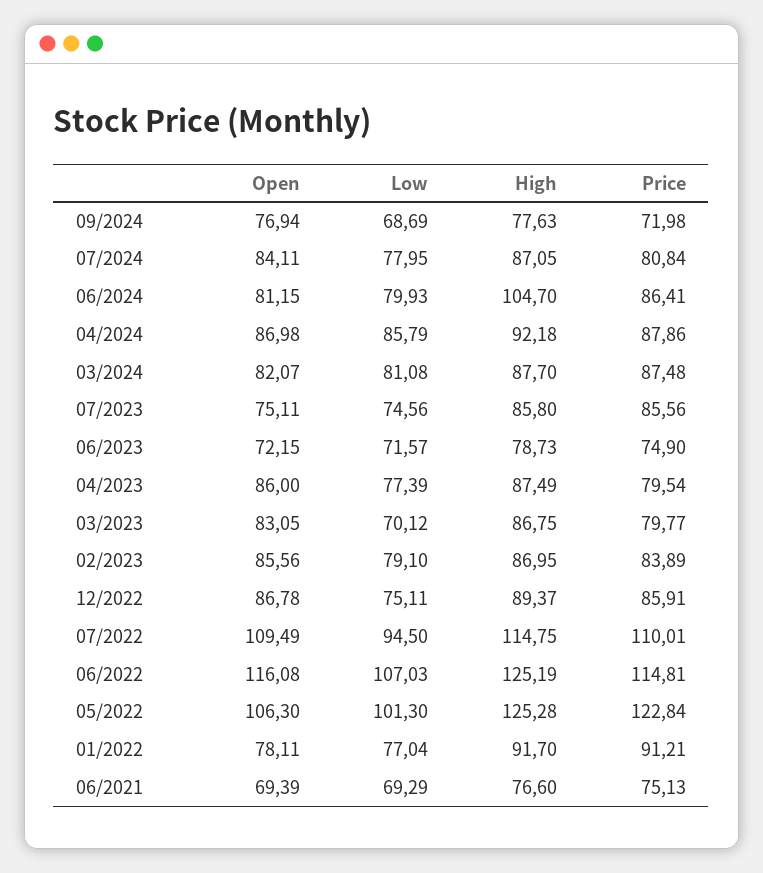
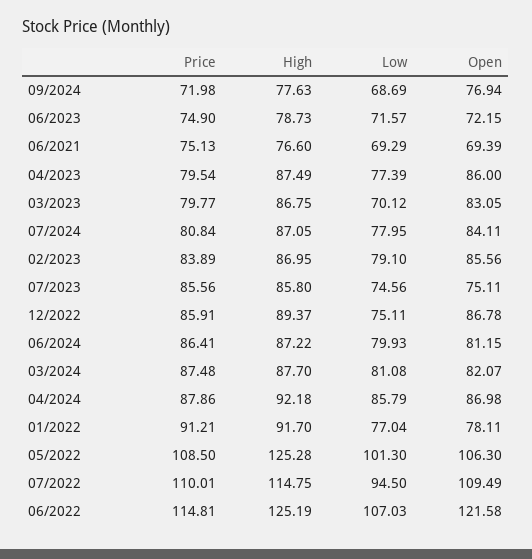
  {
    "Open": {
      "09/2024": 76.94,
      "07/2024": 84.11,
      "06/2024": 81.15,
      "04/2024": 86.98,
      "03/2024": 82.07,
      "07/2023": 75.11,
      "06/2023": 72.15,
      "04/2023": 86,
      "03/2023": 83.05,
      "02/2023": 85.56,
      "12/2022": 86.78,
      "07/2022": 109.49,
-     "06/2022": 116.08,
+     "06/2022": 121.58,
      "05/2022": 106.3,
      "01/2022": 78.11,
      "06/2021": 69.39
    },
    "Low": {
      "09/2024": 68.69,
      "07/2024": 77.95,
      "06/2024": 79.93,
      "04/2024": 85.79,
      "03/2024": 81.08,
      "07/2023": 74.56,
      "06/2023": 71.57,
      "04/2023": 77.39,
      "03/2023": 70.12,
      "02/2023": 79.1,
      "12/2022": 75.11,
      "07/2022": 94.5,
      "06/2022": 107.03,
      "05/2022": 101.3,
      "01/2022": 77.04,
      "06/2021": 69.29
    },
    "High": {
      "09/2024": 77.63,
      "07/2024": 87.05,
-     "06/2024": 104.7,
+     "06/2024": 87.22,
      "04/2024": 92.18,
      "03/2024": 87.7,
      "07/2023": 85.8,
      "06/2023": 78.73,
      "04/2023": 87.49,
      "03/2023": 86.75,
      "02/2023": 86.95,
      "12/2022": 89.37,
      "07/2022": 114.75,
      "06/2022": 125.19,
      "05/2022": 125.28,
      "01/2022": 91.7,
      "06/2021": 76.6
    },
    "Price": {
      "09/2024": 71.98,
      "07/2024": 80.84,
      "06/2024": 86.41,
      "04/2024": 87.86,
      "03/2024": 87.48,
      "07/2023": 85.56,
      "06/2023": 74.9,
      "04/2023": 79.54,
      "03/2023": 79.77,
      "02/2023": 83.89,
      "12/2022": 85.91,
      "07/2022": 110.01,
      "06/2022": 114.81,
-     "05/2022": 122.84,
+     "05/2022": 108.5,
      "01/2022": 91.21,
      "06/2021": 75.13
    }
  }

